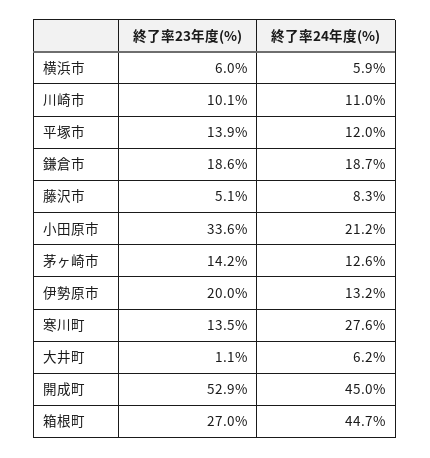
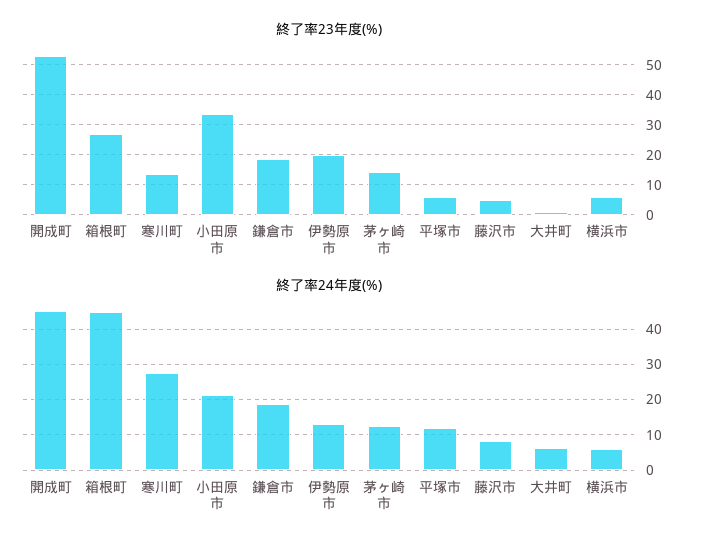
  {
    "終了率23年度(%)": {
      "横浜市": 6,
-     "川崎市": 10.1,
-     "平塚市": 13.9,
+     "平塚市": 6,
      "鎌倉市": 18.6,
      "藤沢市": 5.1,
      "小田原市": 33.6,
      "茅ヶ崎市": 14.2,
      "伊勢原市": 20,
      "寒川町": 13.5,
      "大井町": 1.1,
      "開成町": 52.9,
      "箱根町": 27
    },
    "終了率24年度(%)": {
      "横浜市": 5.9,
-     "川崎市": 11,
      "平塚市": 12,
      "鎌倉市": 18.7,
      "藤沢市": 8.3,
      "小田原市": 21.2,
      "茅ヶ崎市": 12.6,
      "伊勢原市": 13.2,
      "寒川町": 27.6,
      "大井町": 6.2,
      "開成町": 45,
      "箱根町": 44.7
    }
  }

